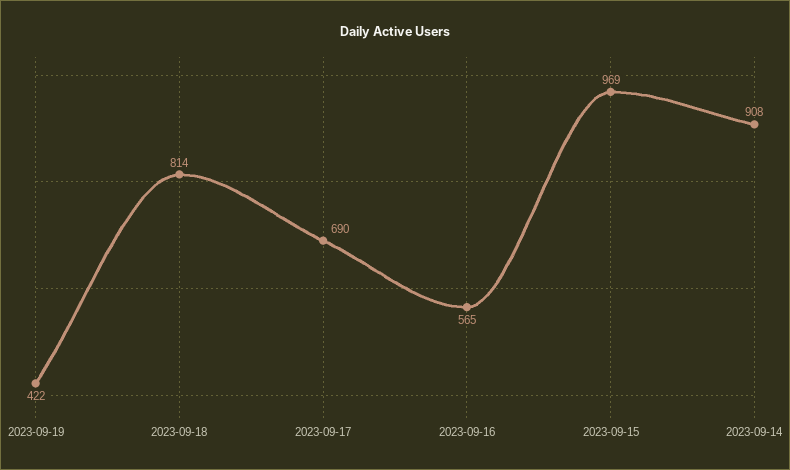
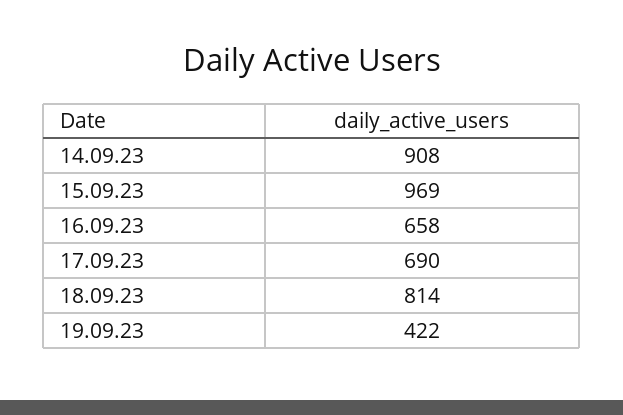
  {
    "2023-09-19": 422,
    "2023-09-18": 814,
    "2023-09-17": 690,
-   "2023-09-16": 565,
+   "2023-09-16": 658,
    "2023-09-15": 969,
    "2023-09-14": 908
  }

